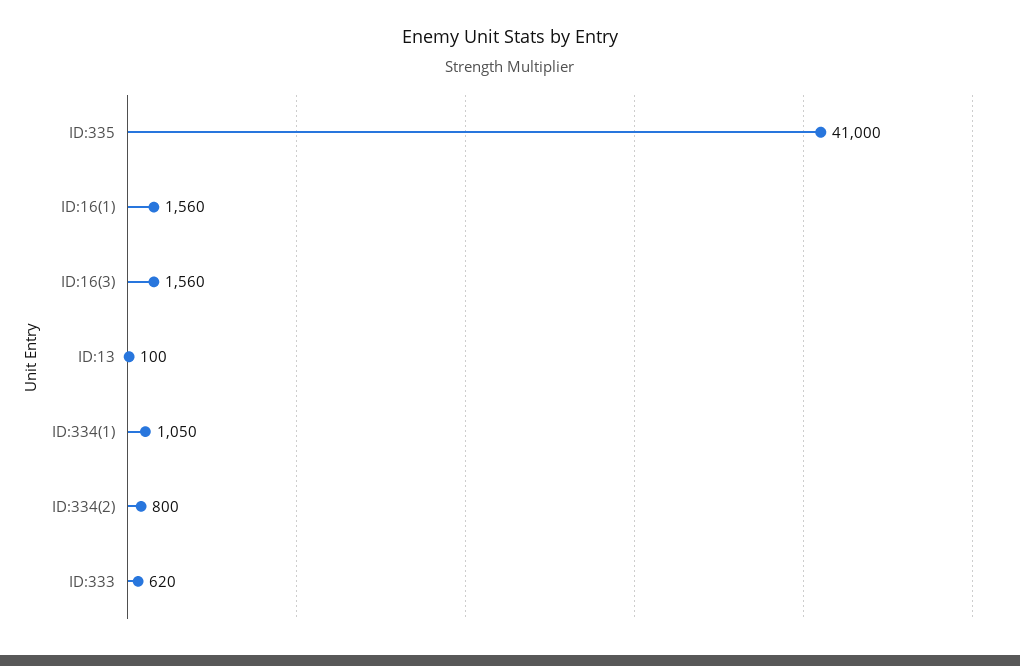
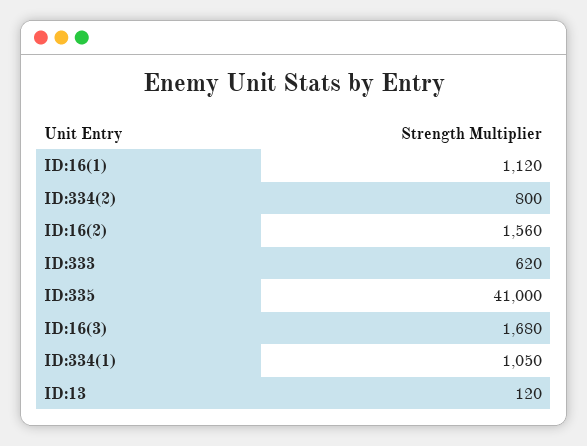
  {
    "ID:335": 41000,
-   "ID:16(1)": 1560,
+   "ID:16(1)": 1120,
-   "ID:16(3)": 1560,
+   "ID:16(3)": 1680,
-   "ID:13": 100,
+   "ID:13": 120,
    "ID:334(1)": 1050,
    "ID:334(2)": 800,
-   "ID:333": 620
+   "ID:333": 620,
+   "ID:16(2)": 1560
  }

